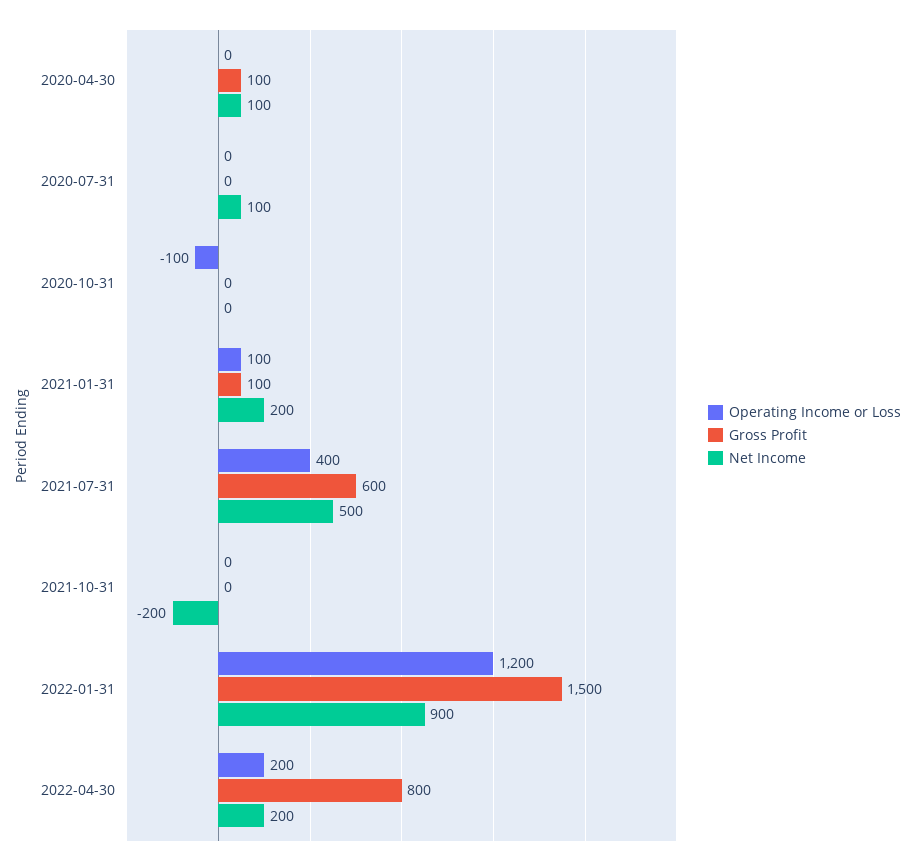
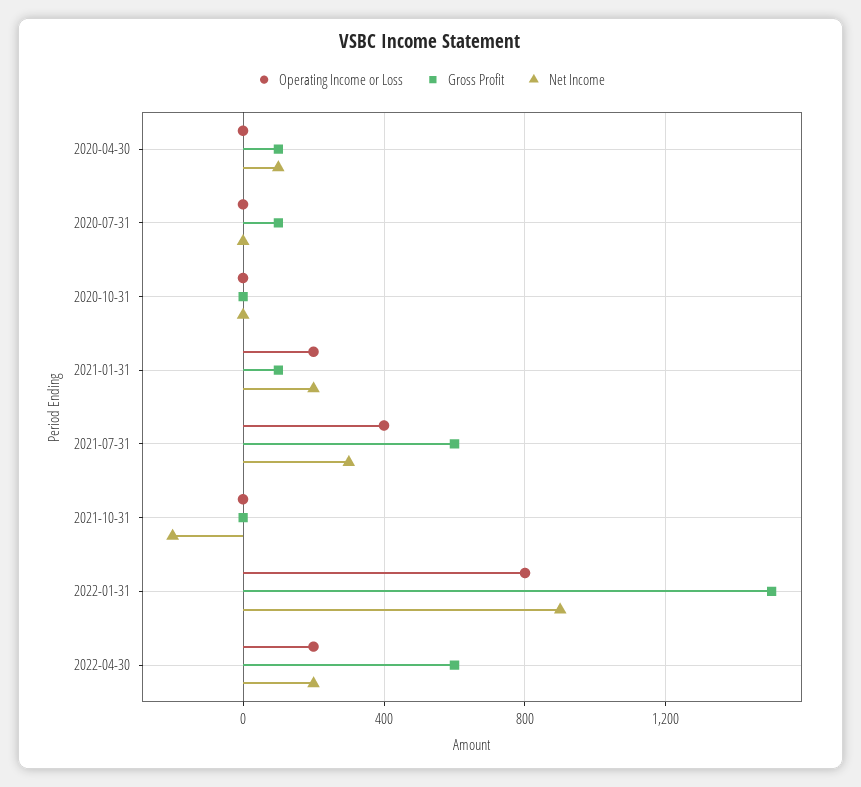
  {
    "Operating Income or Loss": {
      "2020-04-30": 0,
      "2020-07-31": 0,
-     "2020-10-31": -100,
+     "2020-10-31": 0,
-     "2021-01-31": 100,
+     "2021-01-31": 200,
      "2021-07-31": 400,
      "2021-10-31": 0,
-     "2022-01-31": 1200,
+     "2022-01-31": 800,
      "2022-04-30": 200
    },
    "Gross Profit": {
      "2020-04-30": 100,
-     "2020-07-31": 0,
+     "2020-07-31": 100,
      "2020-10-31": 0,
      "2021-01-31": 100,
      "2021-07-31": 600,
      "2021-10-31": 0,
      "2022-01-31": 1500,
-     "2022-04-30": 800
+     "2022-04-30": 600
    },
    "Net Income": {
      "2020-04-30": 100,
-     "2020-07-31": 100,
+     "2020-07-31": 0,
      "2020-10-31": 0,
      "2021-01-31": 200,
-     "2021-07-31": 500,
+     "2021-07-31": 300,
      "2021-10-31": -200,
      "2022-01-31": 900,
      "2022-04-30": 200
    }
  }

